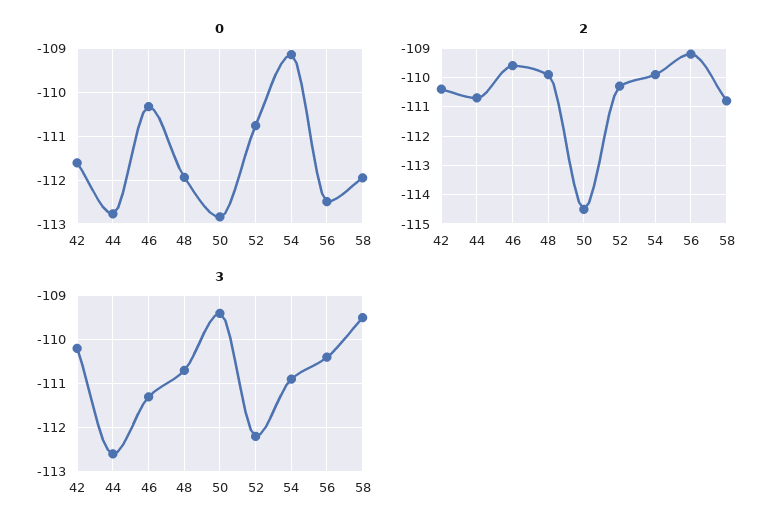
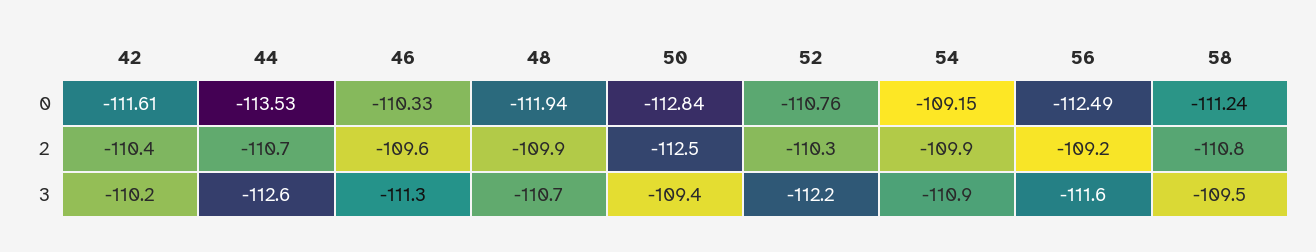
  {
    "0": {
      "42": -111.61,
-     "44": -112.8,
+     "44": -113.53,
      "46": -110.33,
      "48": -111.94,
      "50": -112.84,
      "52": -110.76,
      "54": -109.15,
      "56": -112.49,
-     "58": -112
+     "58": -111.24
    },
    "2": {
      "42": -110.4,
      "44": -110.7,
      "46": -109.6,
      "48": -109.9,
-     "50": -114.5,
+     "50": -112.5,
      "52": -110.3,
      "54": -109.9,
      "56": -109.2,
      "58": -110.8
    },
    "3": {
      "42": -110.2,
      "44": -112.6,
      "46": -111.3,
      "48": -110.7,
      "50": -109.4,
      "52": -112.2,
      "54": -110.9,
-     "56": -110.5,
+     "56": -111.6,
      "58": -109.5
    }
  }

